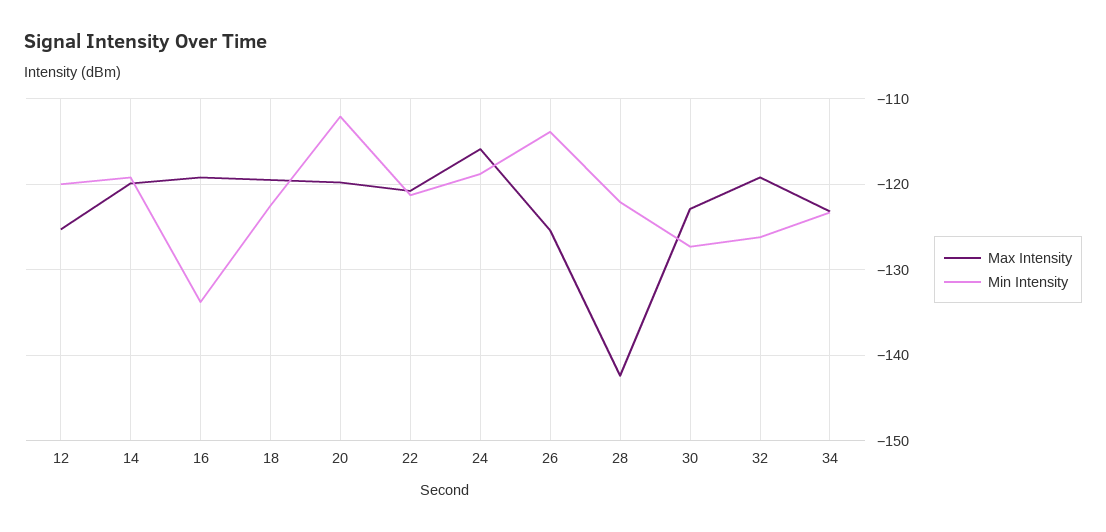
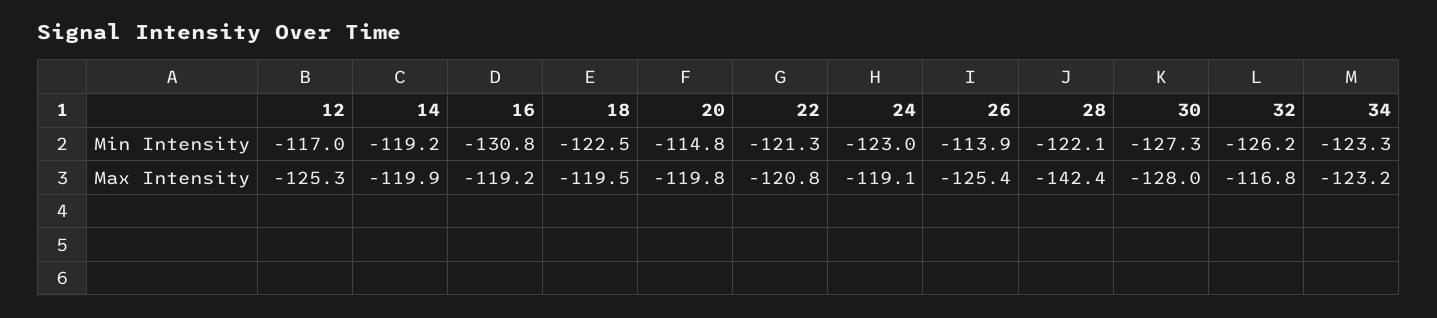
  {
    "Max Intensity": {
      "12": -125.3,
      "14": -119.9,
      "16": -119.2,
      "18": -119.5,
      "20": -119.8,
      "22": -120.8,
-     "24": -116,
+     "24": -119.1,
      "26": -125.4,
      "28": -142.4,
-     "30": -123,
+     "30": -128,
-     "32": -119,
+     "32": -116.8,
      "34": -123.2
    },
    "Min Intensity": {
-     "12": -120,
+     "12": -117,
      "14": -119.2,
-     "16": -134,
+     "16": -130.8,
      "18": -122.5,
-     "20": -112,
+     "20": -114.8,
      "22": -121.3,
-     "24": -119,
+     "24": -123,
      "26": -113.9,
      "28": -122.1,
      "30": -127.3,
      "32": -126.2,
      "34": -123.3
    }
  }

